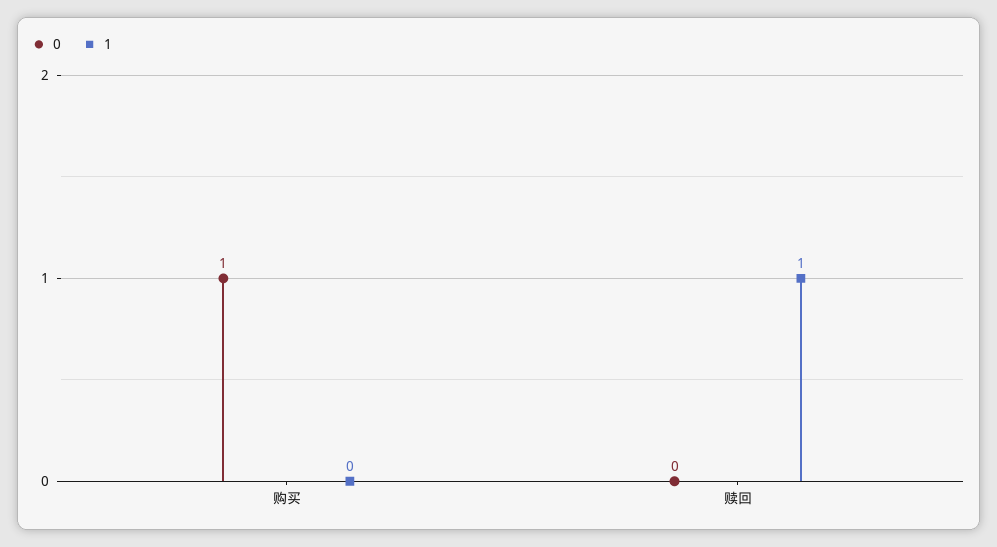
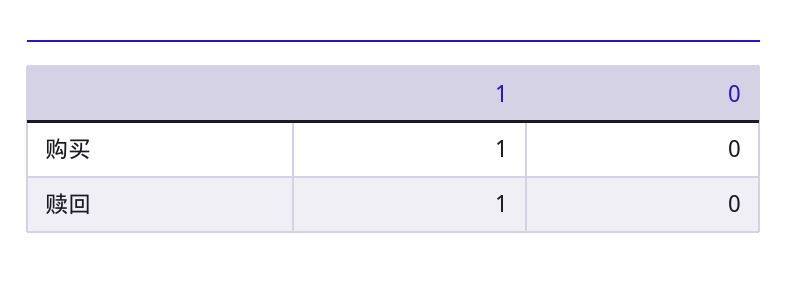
  {
    "0": {
-     "购买": 1,
+     "购买": 0,
      "赎回": 0
    },
    "1": {
-     "购买": 0,
+     "购买": 1,
      "赎回": 1
    }
  }

